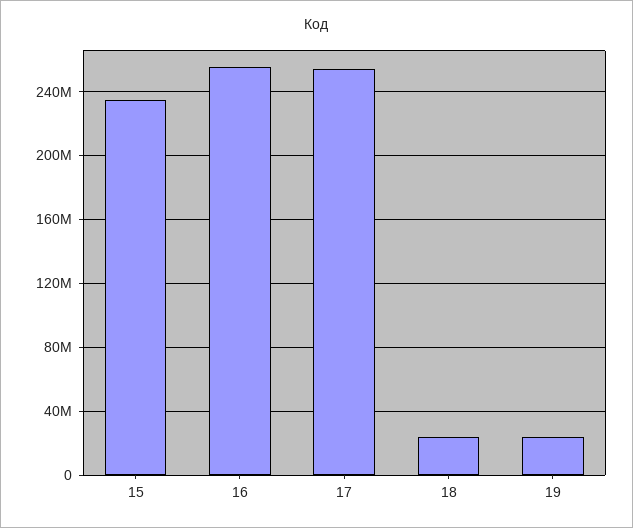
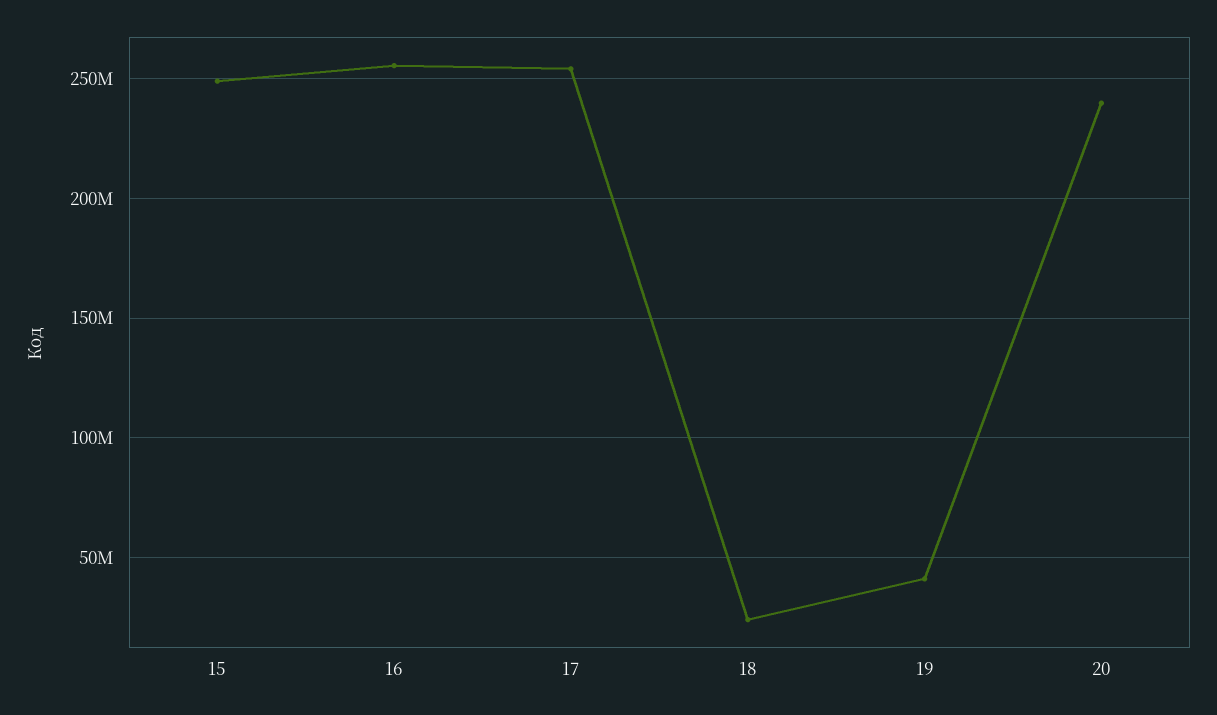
  {
-   "15": 235000000,
+   "15": 250000000,
    "16": 255000000,
    "17": 255000000,
    "18": 25000000,
-   "19": 25000000
+   "19": 40000000,
+   "20": 240000000
  }

